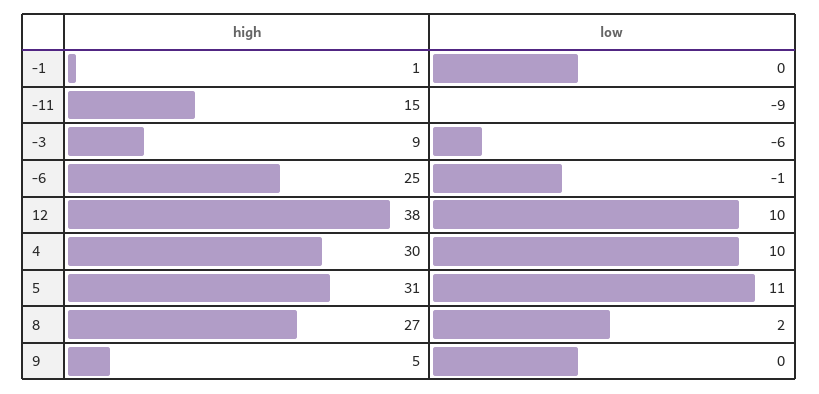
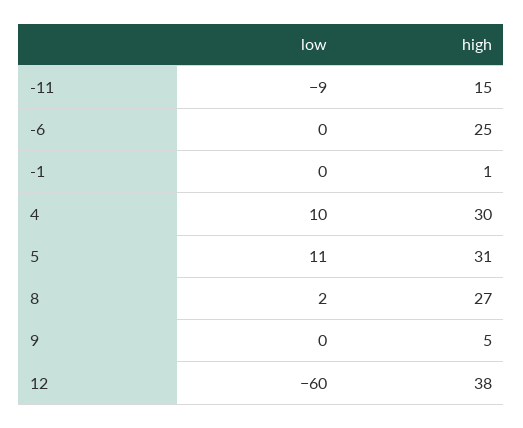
  {
    "high": {
      "-1": 1,
      "-11": 15,
-     "-3": 9,
      "-6": 25,
      "12": 38,
      "4": 30,
      "5": 31,
      "8": 27,
      "9": 5
    },
    "low": {
      "-1": 0,
      "-11": -9,
-     "-3": -6,
-     "-6": -1,
+     "-6": 0,
-     "12": 10,
+     "12": -60,
      "4": 10,
      "5": 11,
      "8": 2,
      "9": 0
    }
  }

